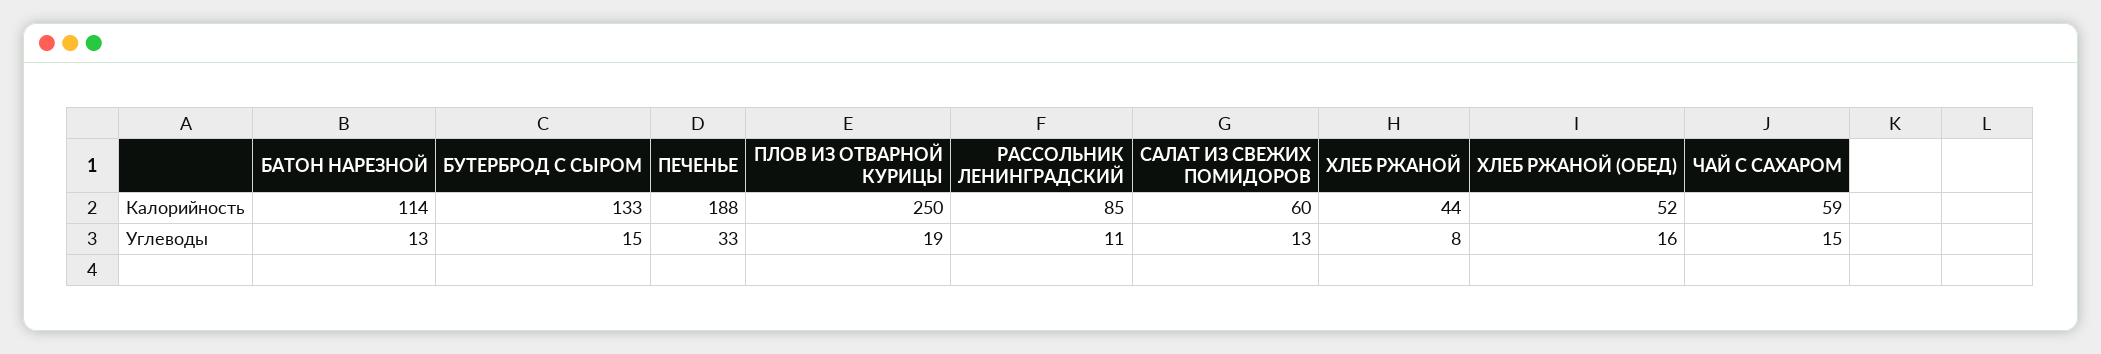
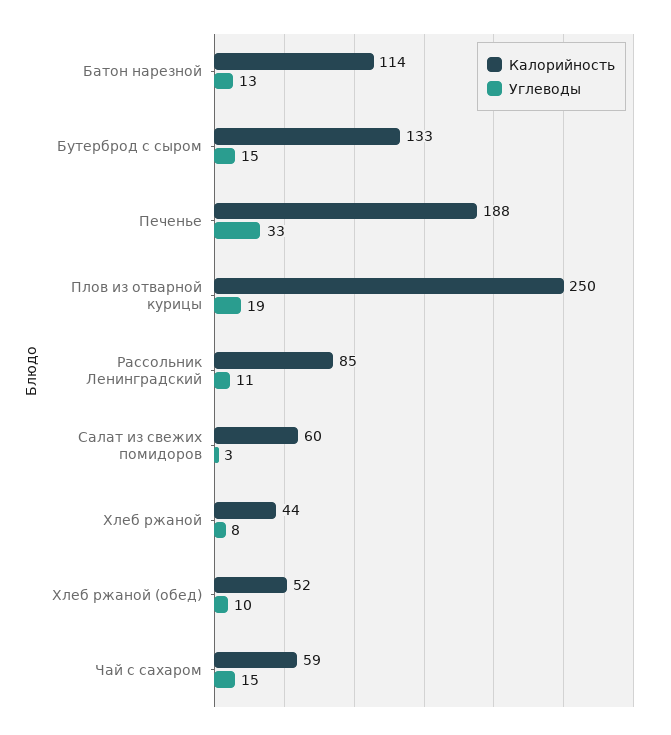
  {
    "Калорийность": {
      "БАТОН НАРЕЗНОЙ": 114,
      "БУТЕРБРОД С СЫРОМ": 133,
      "ПЕЧЕНЬЕ": 188,
      "ПЛОВ ИЗ ОТВАРНОЙ КУРИЦЫ": 250,
      "РАССОЛЬНИК ЛЕНИНГРАДСКИЙ": 85,
      "САЛАТ ИЗ СВЕЖИХ ПОМИДОРОВ": 60,
      "ХЛЕБ РЖАНОЙ": 44,
      "ХЛЕБ РЖАНОЙ (ОБЕД)": 52,
      "ЧАЙ С САХАРОМ": 59
    },
    "Углеводы": {
      "БАТОН НАРЕЗНОЙ": 13,
      "БУТЕРБРОД С СЫРОМ": 15,
      "ПЕЧЕНЬЕ": 33,
      "ПЛОВ ИЗ ОТВАРНОЙ КУРИЦЫ": 19,
      "РАССОЛЬНИК ЛЕНИНГРАДСКИЙ": 11,
-     "САЛАТ ИЗ СВЕЖИХ ПОМИДОРОВ": 13,
+     "САЛАТ ИЗ СВЕЖИХ ПОМИДОРОВ": 3,
      "ХЛЕБ РЖАНОЙ": 8,
-     "ХЛЕБ РЖАНОЙ (ОБЕД)": 16,
+     "ХЛЕБ РЖАНОЙ (ОБЕД)": 10,
      "ЧАЙ С САХАРОМ": 15
    }
  }

